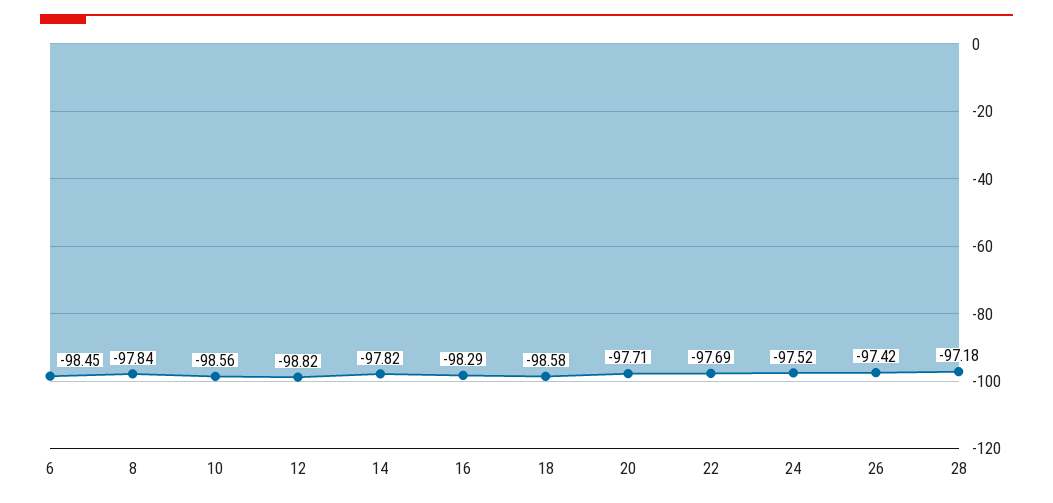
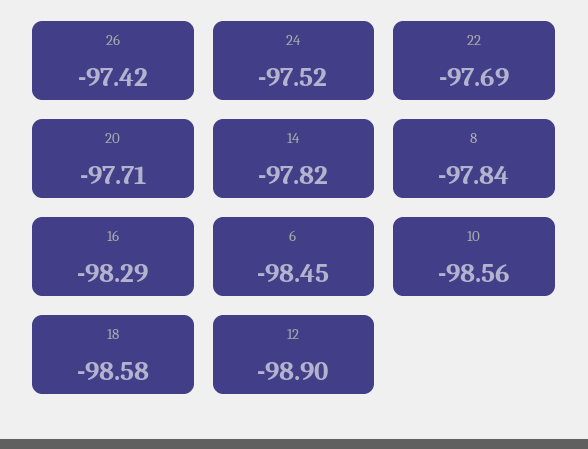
  {
    "6": -98.45,
    "8": -97.84,
    "10": -98.56,
-   "12": -98.82,
+   "12": -98.9,
    "14": -97.82,
    "16": -98.29,
    "18": -98.58,
    "20": -97.71,
    "22": -97.69,
    "24": -97.52,
-   "26": -97.42,
+   "26": -97.42
-   "28": -97.18
  }

